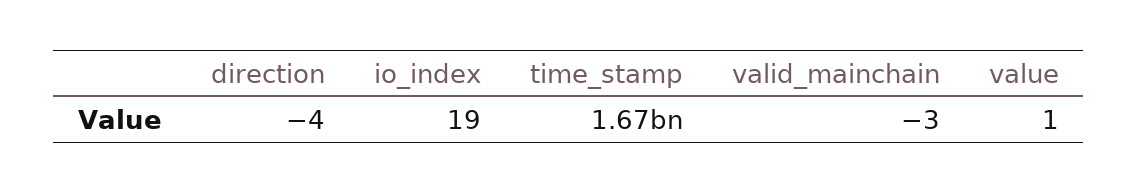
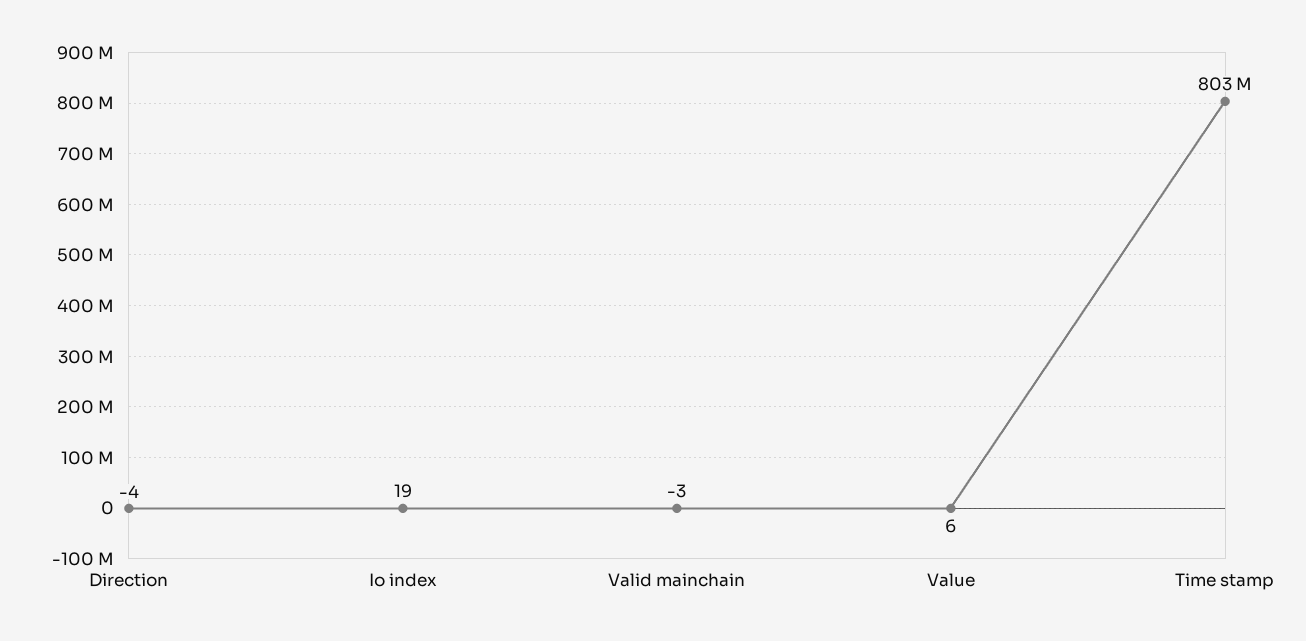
  {
    "direction": -4,
    "io_index": 19,
-   "time_stamp": 1670000000,
+   "time_stamp": 803000000,
    "valid_mainchain": -3,
-   "value": 1
+   "value": 6
  }

